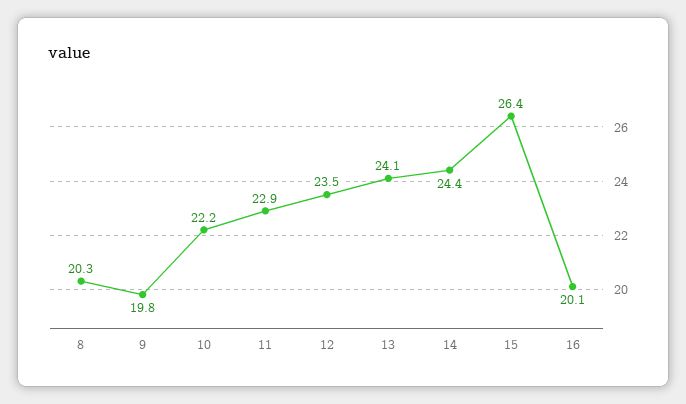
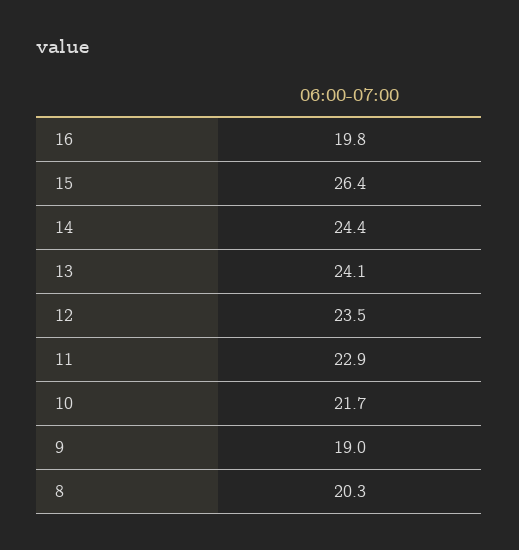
  {
    "8": 20.3,
-   "9": 19.8,
+   "9": 19,
-   "10": 22.2,
+   "10": 21.7,
    "11": 22.9,
    "12": 23.5,
    "13": 24.1,
    "14": 24.4,
    "15": 26.4,
-   "16": 20.1
+   "16": 19.8
  }

